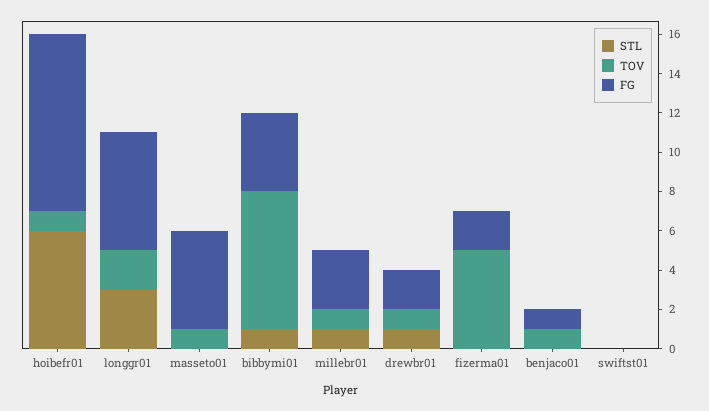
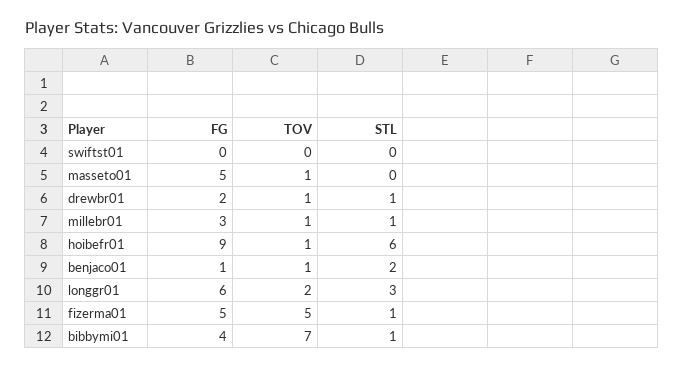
  {
    "STL": {
      "hoibefr01": 6,
      "longgr01": 3,
      "masseto01": 0,
      "bibbymi01": 1,
      "millebr01": 1,
      "drewbr01": 1,
-     "fizerma01": 0,
+     "fizerma01": 1,
-     "benjaco01": 0,
+     "benjaco01": 2,
      "swiftst01": 0
    },
    "TOV": {
      "hoibefr01": 1,
      "longgr01": 2,
      "masseto01": 1,
      "bibbymi01": 7,
      "millebr01": 1,
      "drewbr01": 1,
      "fizerma01": 5,
      "benjaco01": 1,
      "swiftst01": 0
    },
    "FG": {
      "hoibefr01": 9,
      "longgr01": 6,
      "masseto01": 5,
      "bibbymi01": 4,
      "millebr01": 3,
      "drewbr01": 2,
-     "fizerma01": 2,
+     "fizerma01": 5,
      "benjaco01": 1,
      "swiftst01": 0
    }
  }

